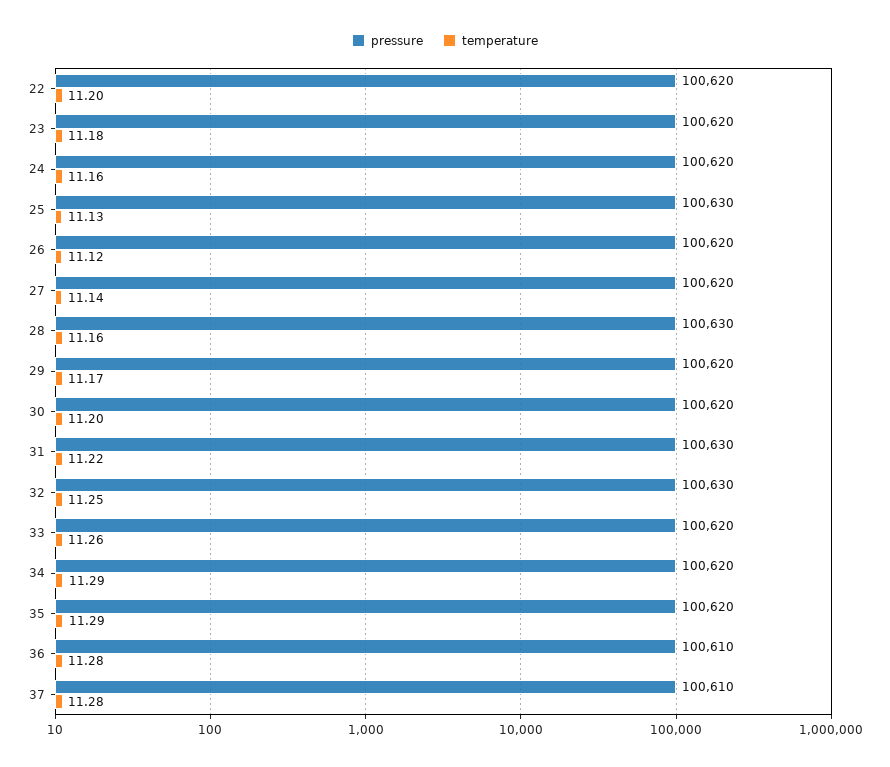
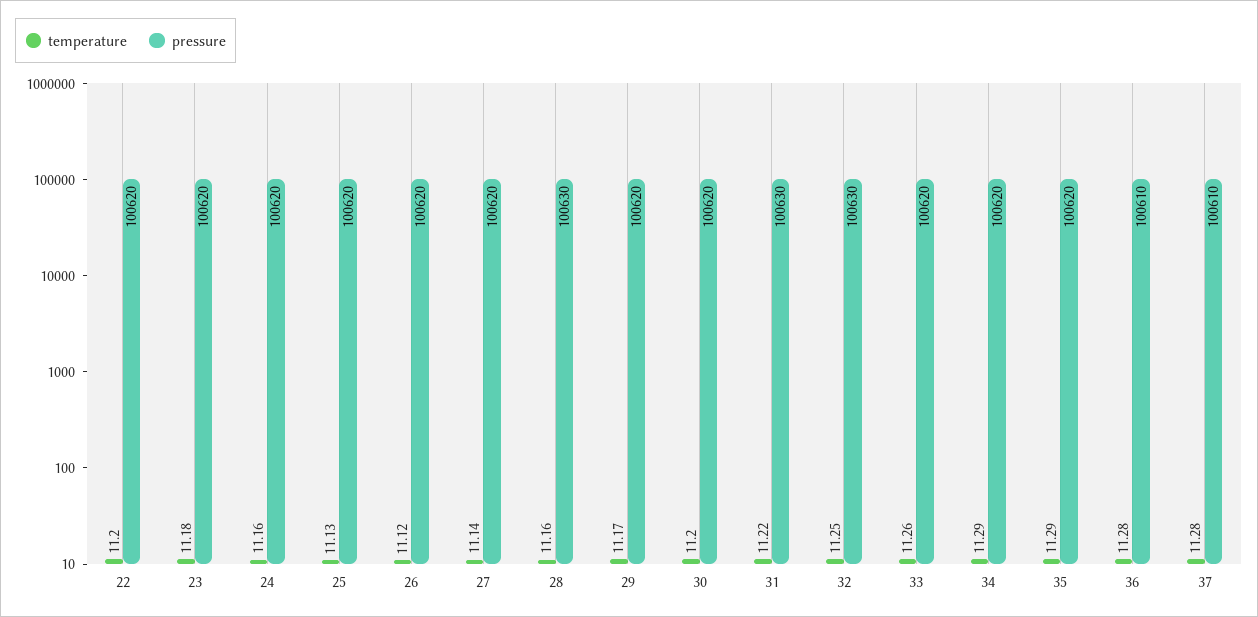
  {
    "pressure": {
      "22": 100620,
      "23": 100620,
      "24": 100620,
-     "25": 100630,
+     "25": 100620,
      "26": 100620,
      "27": 100620,
      "28": 100630,
      "29": 100620,
      "30": 100620,
      "31": 100630,
      "32": 100630,
      "33": 100620,
      "34": 100620,
      "35": 100620,
      "36": 100610,
      "37": 100610
    },
    "temperature": {
      "22": 11.2,
      "23": 11.18,
      "24": 11.16,
      "25": 11.13,
      "26": 11.12,
      "27": 11.14,
      "28": 11.16,
      "29": 11.17,
      "30": 11.2,
      "31": 11.22,
      "32": 11.25,
      "33": 11.26,
      "34": 11.29,
      "35": 11.29,
      "36": 11.28,
      "37": 11.28
    }
  }

